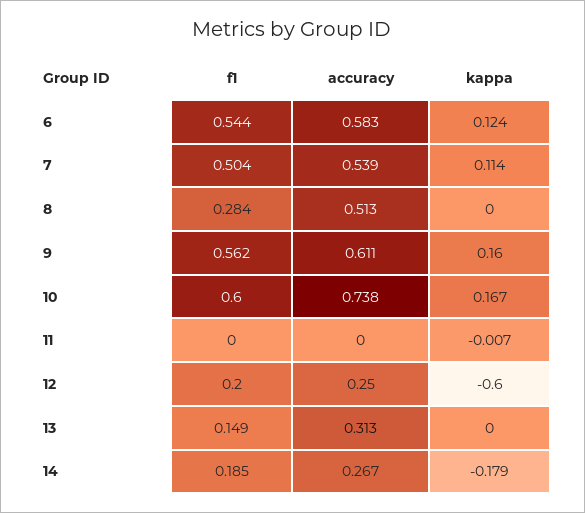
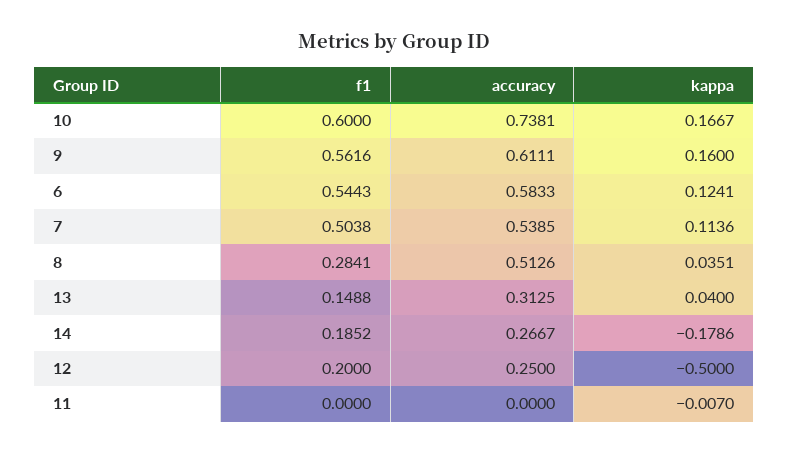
  {
    "f1": {
      "6": 0.5443,
      "7": 0.5038,
      "8": 0.2841,
      "9": 0.5616,
      "10": 0.6,
      "11": 0,
      "12": 0.2,
      "13": 0.1488,
      "14": 0.1852
    },
    "accuracy": {
      "6": 0.5833,
      "7": 0.5385,
      "8": 0.5126,
      "9": 0.6111,
      "10": 0.7381,
      "11": 0,
      "12": 0.25,
      "13": 0.3125,
      "14": 0.2667
    },
    "kappa": {
      "6": 0.1241,
      "7": 0.1136,
-     "8": 0,
+     "8": 0.0351,
      "9": 0.16,
      "10": 0.1667,
      "11": -0.007,
-     "12": -0.6,
+     "12": -0.5,
-     "13": 0,
+     "13": 0.04,
      "14": -0.1786
    }
  }

